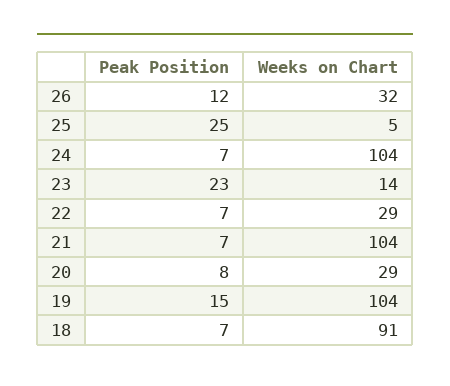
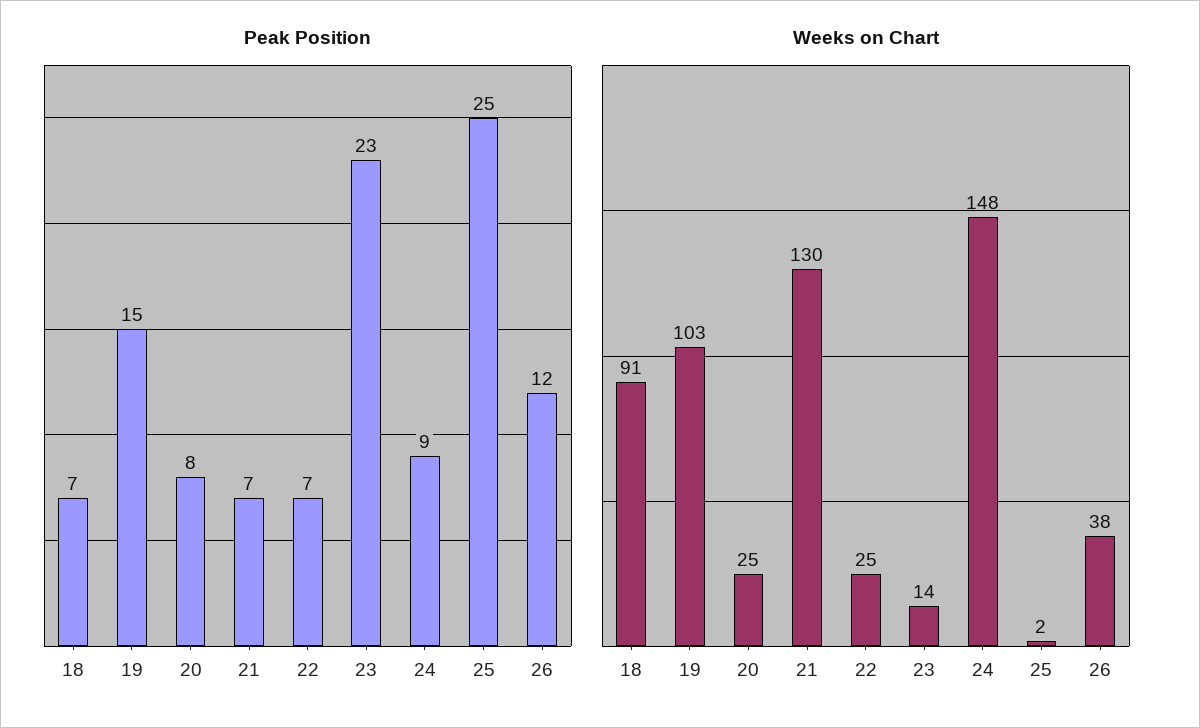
  {
    "Peak Position": {
      "26": 12,
      "25": 25,
-     "24": 7,
+     "24": 9,
      "23": 23,
      "22": 7,
      "21": 7,
      "20": 8,
      "19": 15,
      "18": 7
    },
    "Weeks on Chart": {
-     "26": 32,
+     "26": 38,
-     "25": 5,
+     "25": 2,
-     "24": 104,
+     "24": 148,
      "23": 14,
-     "22": 29,
+     "22": 25,
-     "21": 104,
+     "21": 130,
-     "20": 29,
+     "20": 25,
-     "19": 104,
+     "19": 103,
      "18": 91
    }
  }

